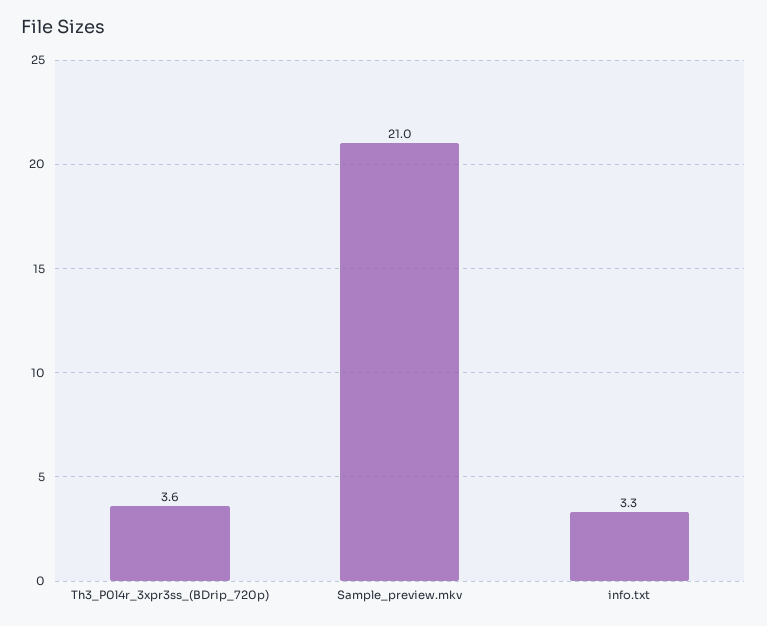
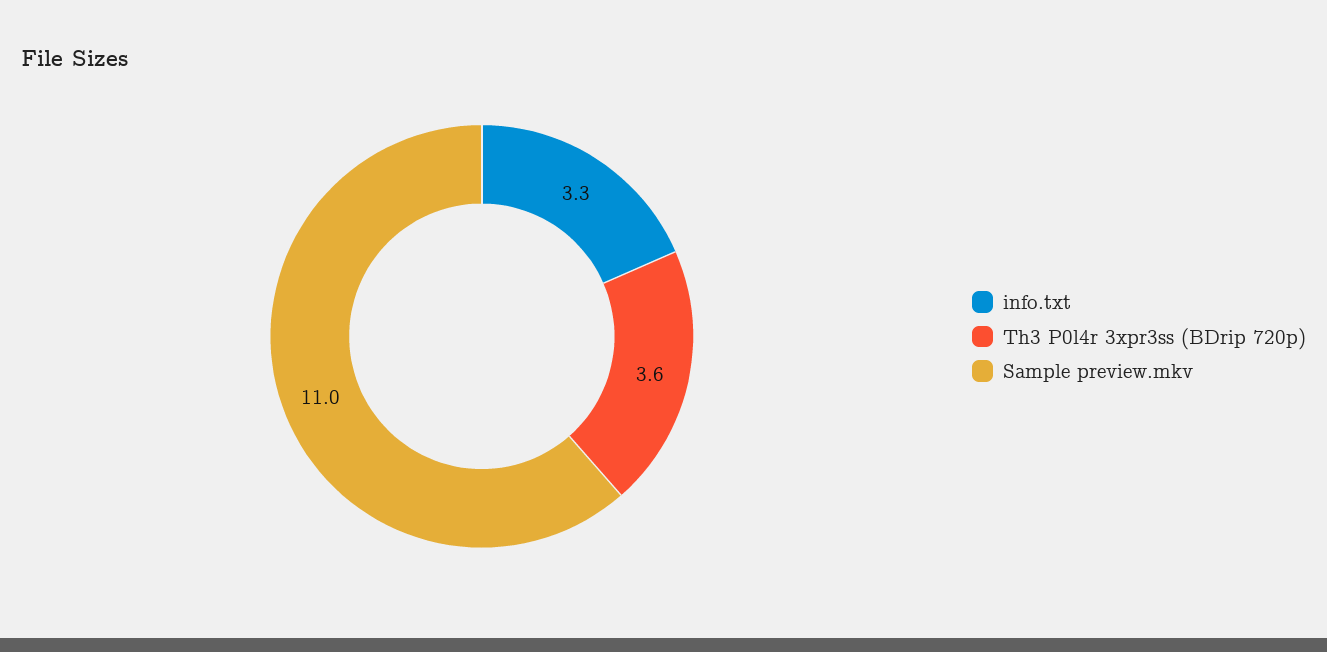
  {
    "Th3_P0l4r_3xpr3ss_(BDrip_720p)": 3.6,
-   "Sample_preview.mkv": 21,
+   "Sample_preview.mkv": 11,
    "info.txt": 3.3
  }

